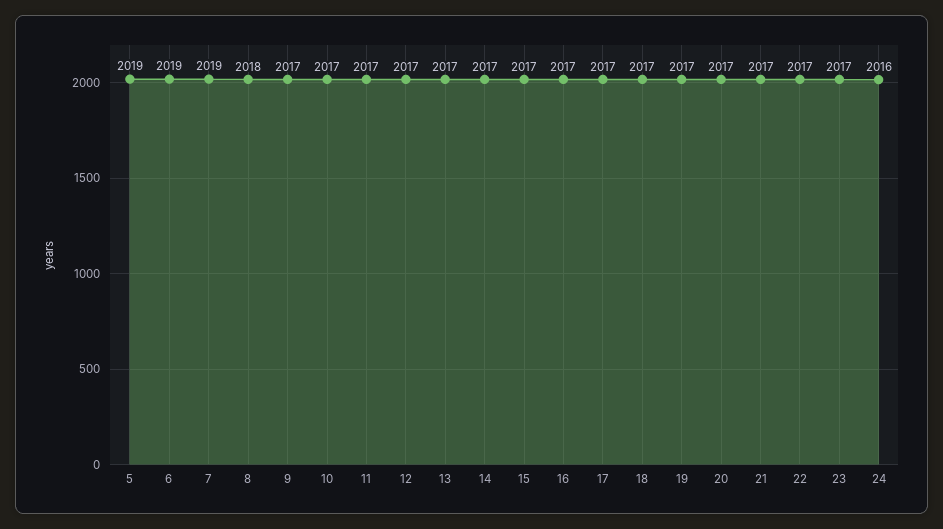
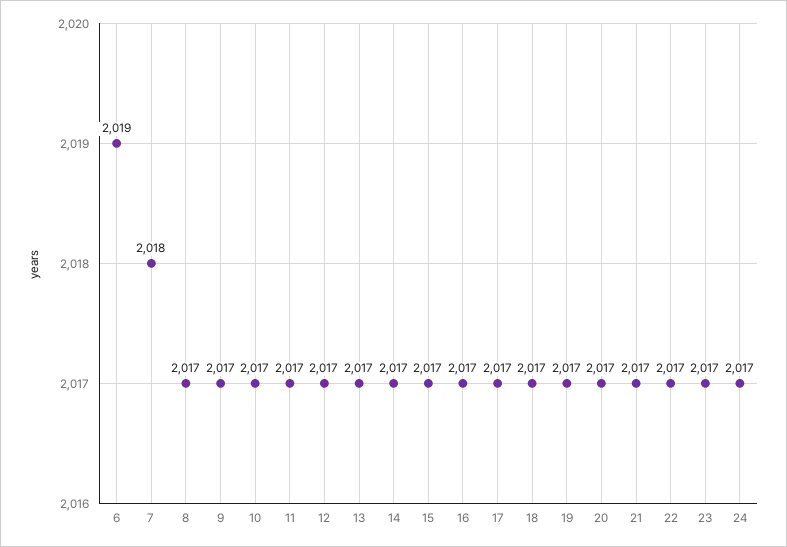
  {
-   "5": 2019,
    "6": 2019,
-   "7": 2019,
+   "7": 2018,
-   "8": 2018,
+   "8": 2017,
    "9": 2017,
    "10": 2017,
    "11": 2017,
    "12": 2017,
    "13": 2017,
    "14": 2017,
    "15": 2017,
    "16": 2017,
    "17": 2017,
    "18": 2017,
    "19": 2017,
    "20": 2017,
    "21": 2017,
    "22": 2017,
    "23": 2017,
-   "24": 2016
+   "24": 2017
  }

